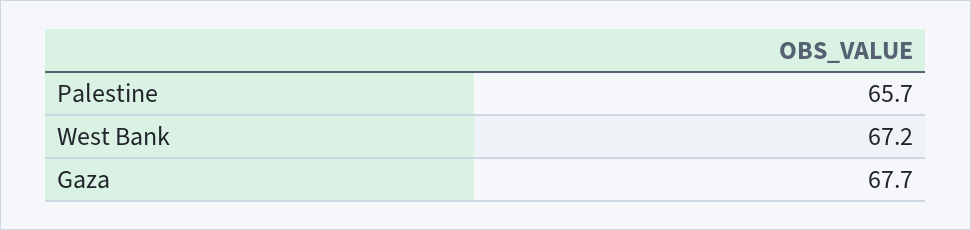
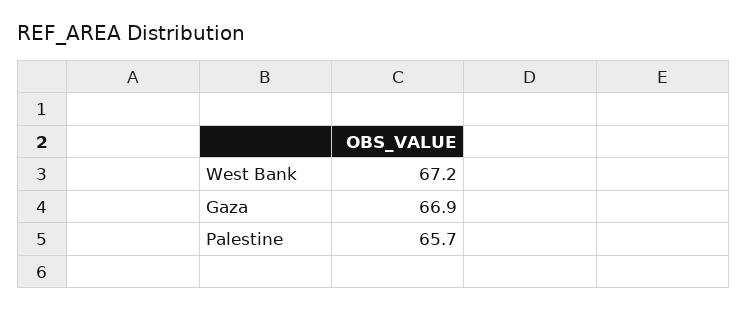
  {
    "Palestine": 65.7,
    "West Bank": 67.2,
-   "Gaza": 67.7
+   "Gaza": 66.9
  }

